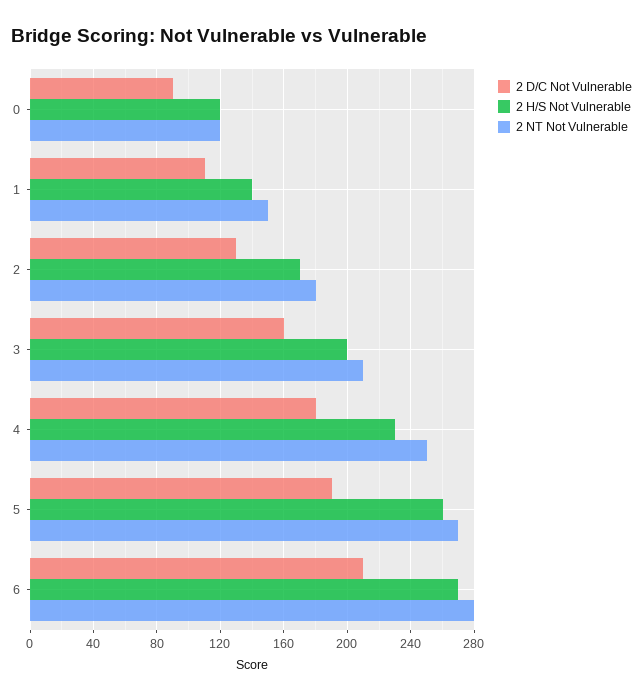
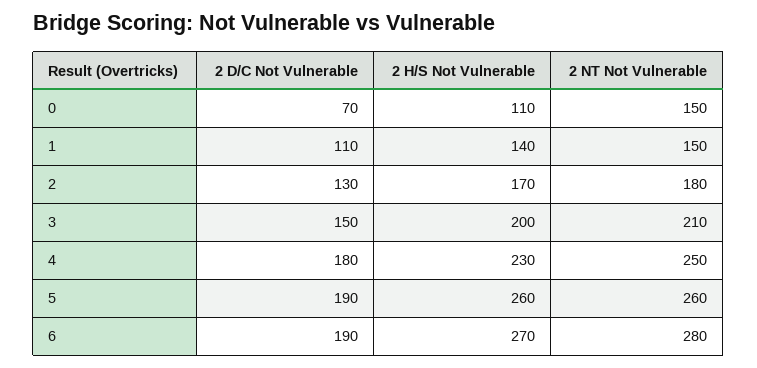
  {
    "2 D/C Not Vulnerable": {
-     "0": 90,
+     "0": 70,
      "1": 110,
      "2": 130,
-     "3": 160,
+     "3": 150,
      "4": 180,
      "5": 190,
-     "6": 210
+     "6": 190
    },
    "2 H/S Not Vulnerable": {
-     "0": 120,
+     "0": 110,
      "1": 140,
      "2": 170,
      "3": 200,
      "4": 230,
      "5": 260,
      "6": 270
    },
    "2 NT Not Vulnerable": {
-     "0": 120,
+     "0": 150,
      "1": 150,
      "2": 180,
      "3": 210,
      "4": 250,
-     "5": 270,
+     "5": 260,
      "6": 280
    }
  }

